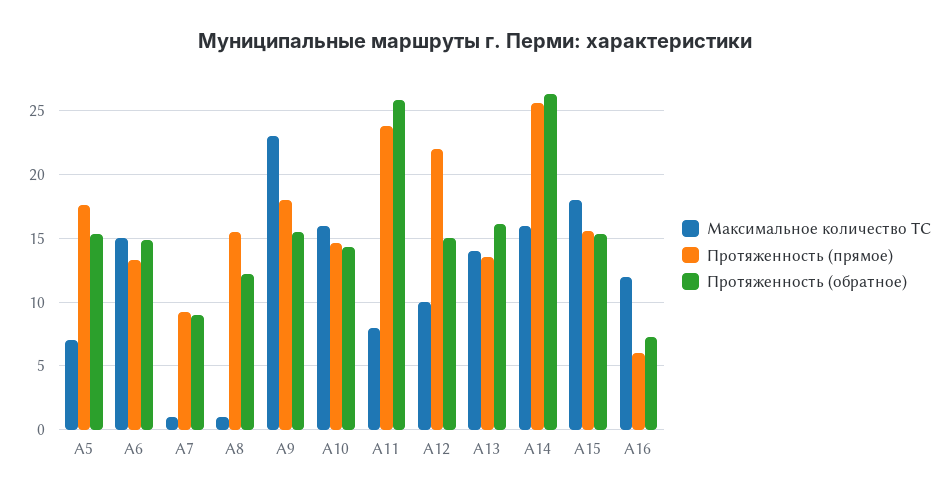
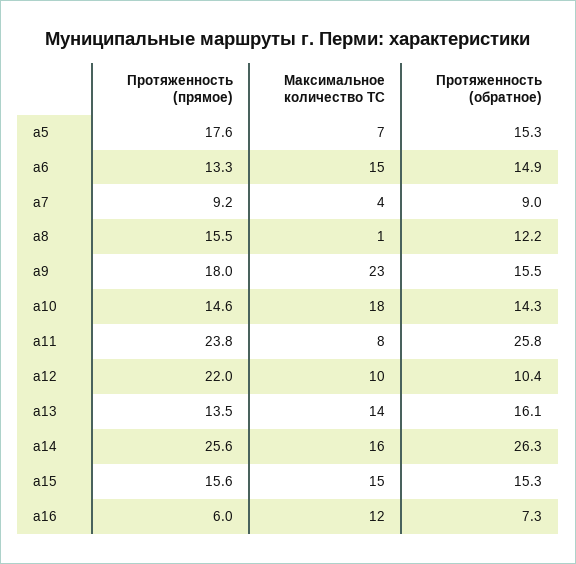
  {
    "Максимальное количество ТС": {
      "А5": 7,
      "А6": 15,
-     "А7": 1,
+     "А7": 4,
      "А8": 1,
      "А9": 23,
-     "А10": 16,
+     "А10": 18,
      "А11": 8,
      "А12": 10,
      "А13": 14,
      "А14": 16,
-     "А15": 18,
+     "А15": 15,
      "А16": 12
    },
    "Протяженность (прямое)": {
      "А5": 17.6,
      "А6": 13.3,
      "А7": 9.2,
      "А8": 15.5,
      "А9": 18,
      "А10": 14.6,
      "А11": 23.8,
      "А12": 22,
      "А13": 13.5,
      "А14": 25.6,
      "А15": 15.6,
      "А16": 6
    },
    "Протяженность (обратное)": {
      "А5": 15.3,
      "А6": 14.9,
      "А7": 9,
      "А8": 12.2,
      "А9": 15.5,
      "А10": 14.3,
      "А11": 25.8,
-     "А12": 15,
+     "А12": 10.4,
      "А13": 16.1,
      "А14": 26.3,
      "А15": 15.3,
      "А16": 7.3
    }
  }

